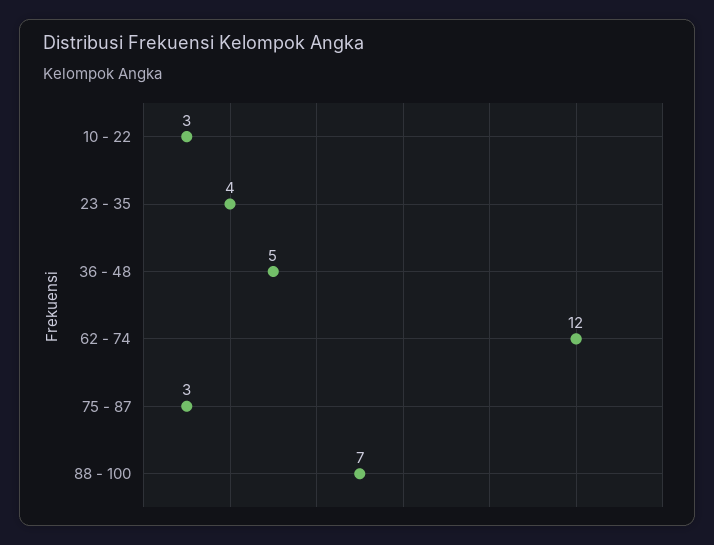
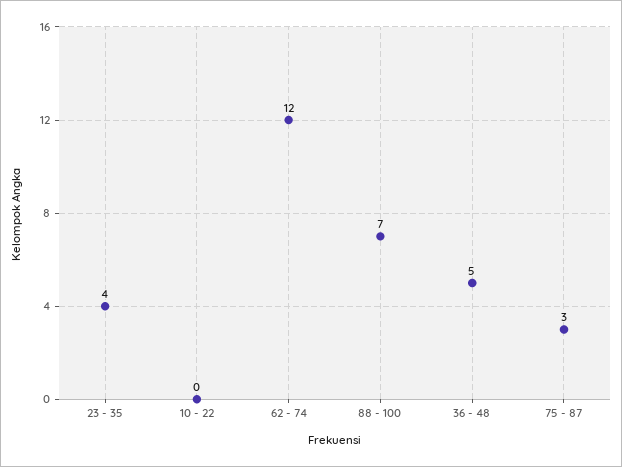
  {
-   "10 - 22": 3,
+   "10 - 22": 0,
    "23 - 35": 4,
    "36 - 48": 5,
    "62 - 74": 12,
    "75 - 87": 3,
    "88 - 100": 7
  }

